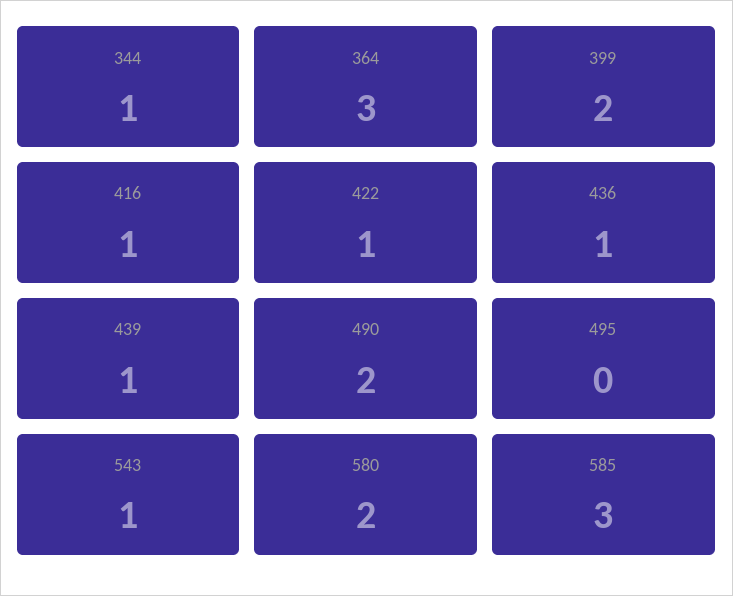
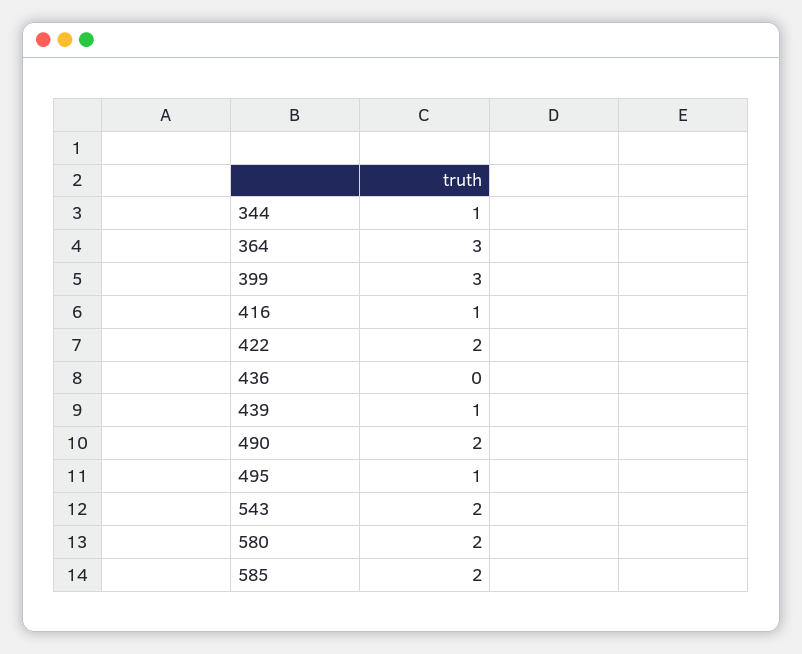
  {
    "344": 1,
    "364": 3,
-   "399": 2,
+   "399": 3,
    "416": 1,
-   "422": 1,
+   "422": 2,
-   "436": 1,
+   "436": 0,
    "439": 1,
    "490": 2,
-   "495": 0,
+   "495": 1,
-   "543": 1,
+   "543": 2,
    "580": 2,
-   "585": 3
+   "585": 2
  }

